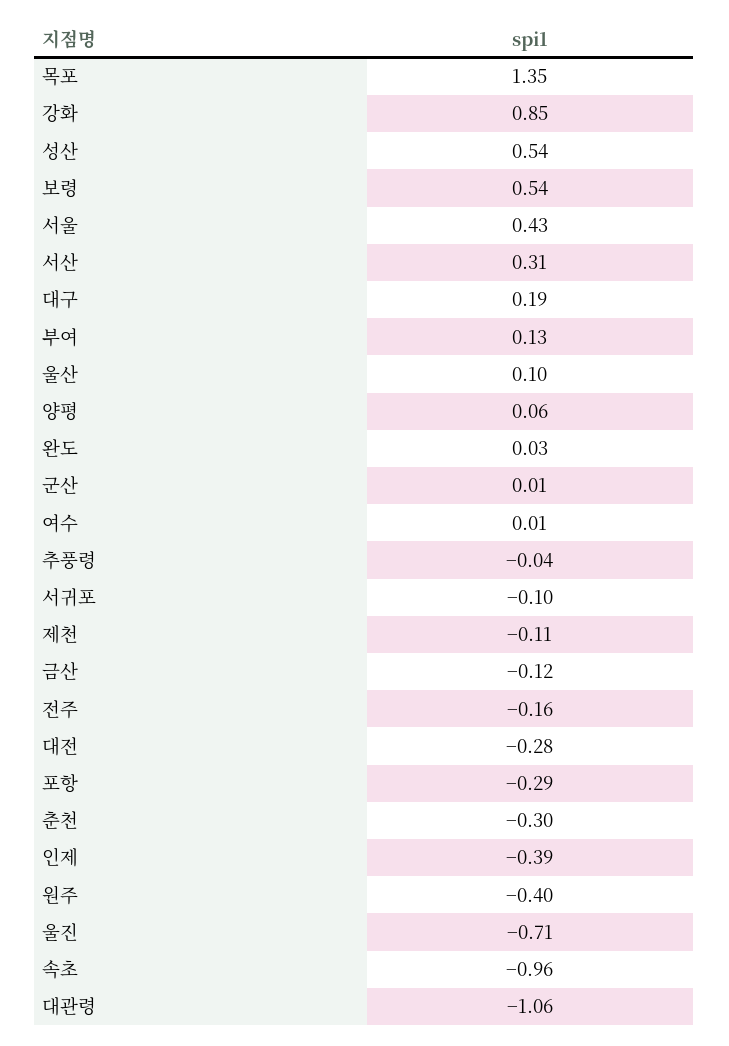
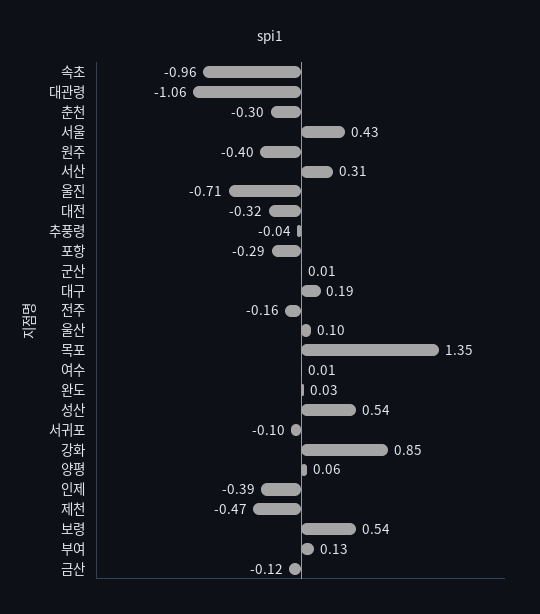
  {
    "목포": 1.35,
    "강화": 0.85,
    "성산": 0.54,
    "보령": 0.54,
    "서울": 0.43,
    "서산": 0.31,
    "대구": 0.19,
    "부여": 0.13,
    "울산": 0.1,
    "양평": 0.06,
    "완도": 0.03,
    "군산": 0.01,
    "여수": 0.01,
    "추풍령": -0.04,
    "서귀포": -0.1,
-   "제천": -0.11,
+   "제천": -0.47,
    "금산": -0.12,
    "전주": -0.16,
-   "대전": -0.28,
+   "대전": -0.32,
    "포항": -0.29,
    "춘천": -0.3,
    "인제": -0.39,
    "원주": -0.4,
    "울진": -0.71,
    "속초": -0.96,
    "대관령": -1.06
  }

